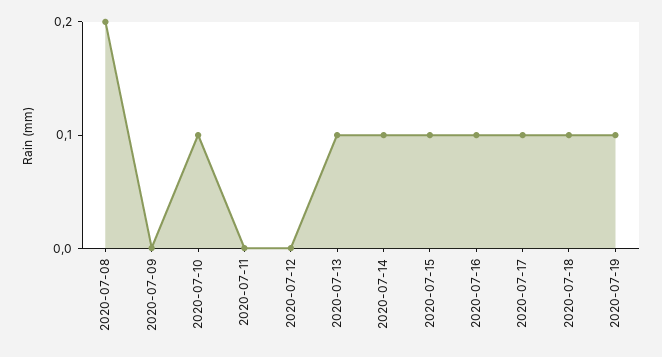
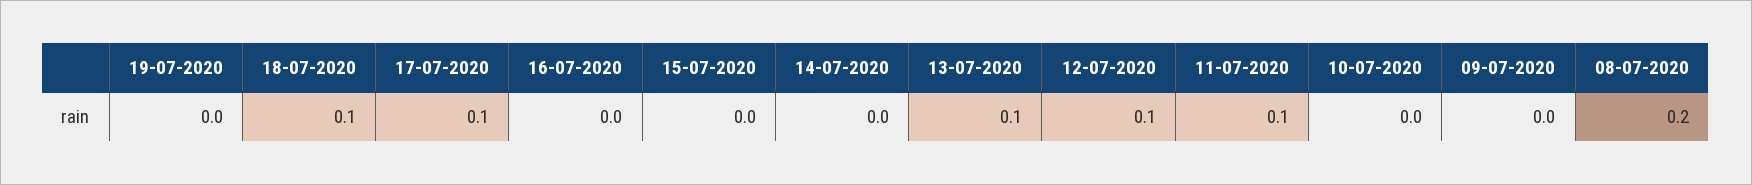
  {
    "2020-07-08": 0.2,
    "2020-07-09": 0,
-   "2020-07-10": 0.1,
+   "2020-07-10": 0,
-   "2020-07-11": 0,
+   "2020-07-11": 0.1,
-   "2020-07-12": 0,
+   "2020-07-12": 0.1,
    "2020-07-13": 0.1,
-   "2020-07-14": 0.1,
+   "2020-07-14": 0,
-   "2020-07-15": 0.1,
+   "2020-07-15": 0,
-   "2020-07-16": 0.1,
+   "2020-07-16": 0,
    "2020-07-17": 0.1,
    "2020-07-18": 0.1,
-   "2020-07-19": 0.1
+   "2020-07-19": 0
  }

